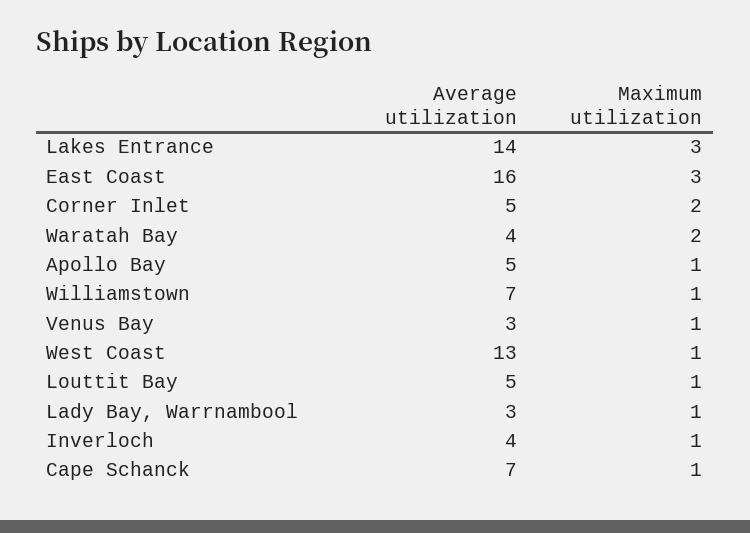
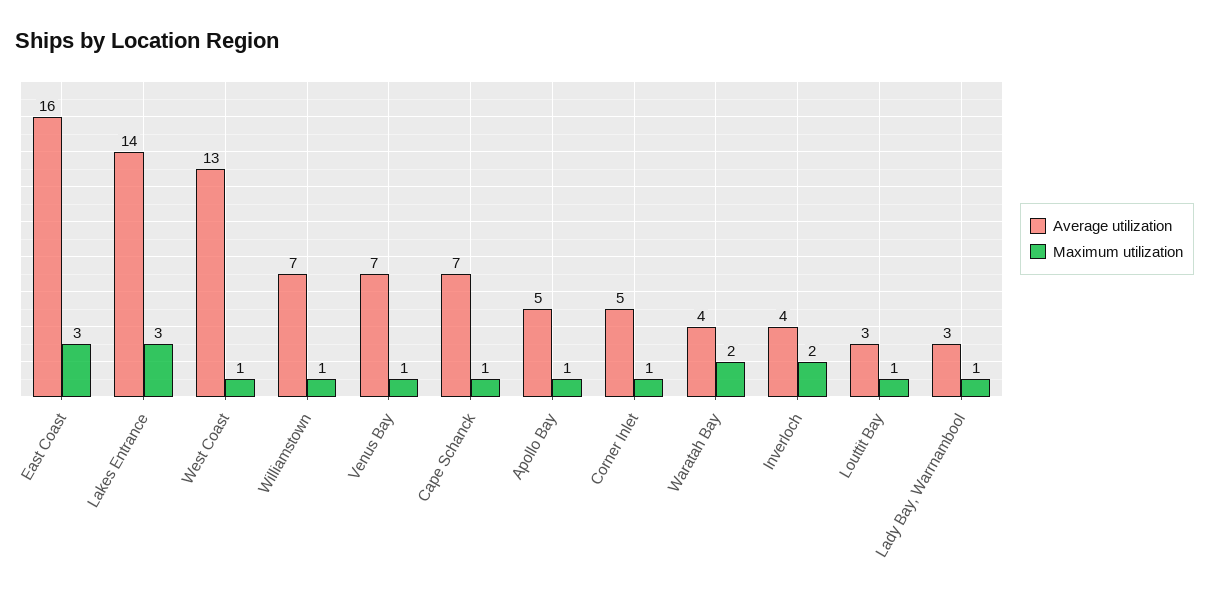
  {
    "Average utilization": {
      "Lakes Entrance": 14,
      "East Coast": 16,
      "Corner Inlet": 5,
      "Waratah Bay": 4,
      "Apollo Bay": 5,
      "Williamstown": 7,
-     "Venus Bay": 3,
+     "Venus Bay": 7,
      "West Coast": 13,
-     "Louttit Bay": 5,
+     "Louttit Bay": 3,
      "Lady Bay, Warrnambool": 3,
      "Inverloch": 4,
      "Cape Schanck": 7
    },
    "Maximum utilization": {
      "Lakes Entrance": 3,
      "East Coast": 3,
-     "Corner Inlet": 2,
+     "Corner Inlet": 1,
      "Waratah Bay": 2,
      "Apollo Bay": 1,
      "Williamstown": 1,
      "Venus Bay": 1,
      "West Coast": 1,
      "Louttit Bay": 1,
      "Lady Bay, Warrnambool": 1,
-     "Inverloch": 1,
+     "Inverloch": 2,
      "Cape Schanck": 1
    }
  }

